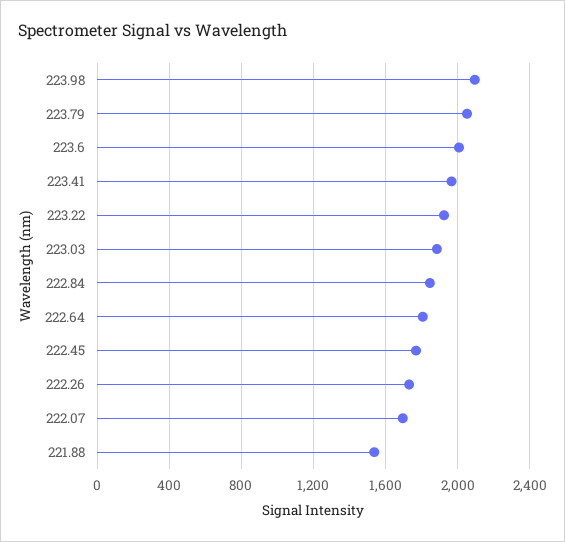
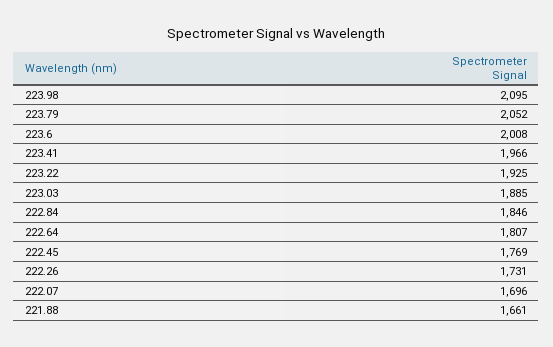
  {
    "223.98": 2095,
    "223.79": 2052,
    "223.6": 2008,
    "223.41": 1966,
    "223.22": 1925,
    "223.03": 1885,
    "222.84": 1846,
    "222.64": 1807,
    "222.45": 1769,
    "222.26": 1731,
    "222.07": 1696,
-   "221.88": 1550
+   "221.88": 1661
  }

